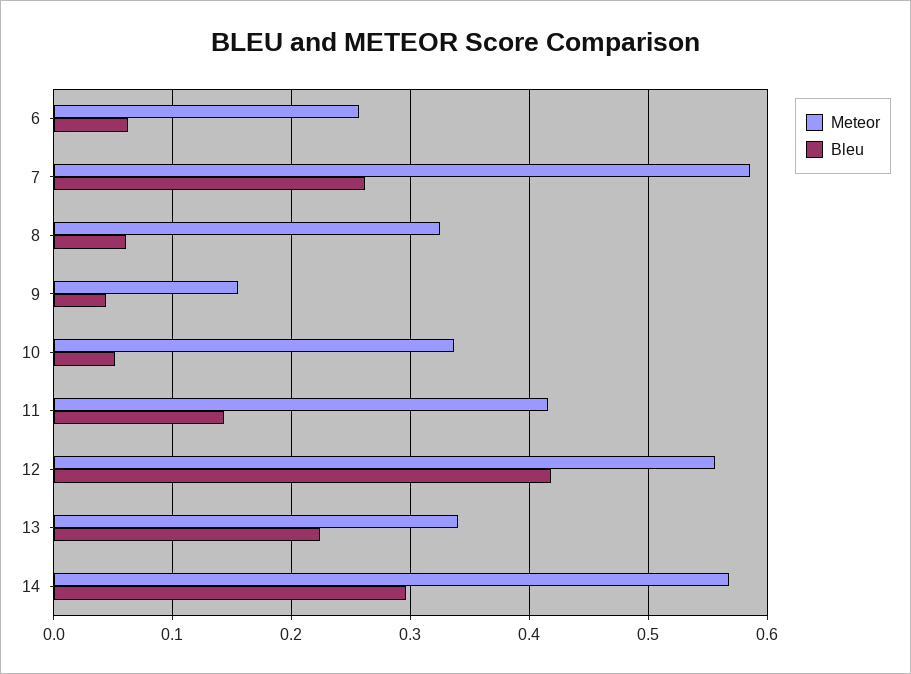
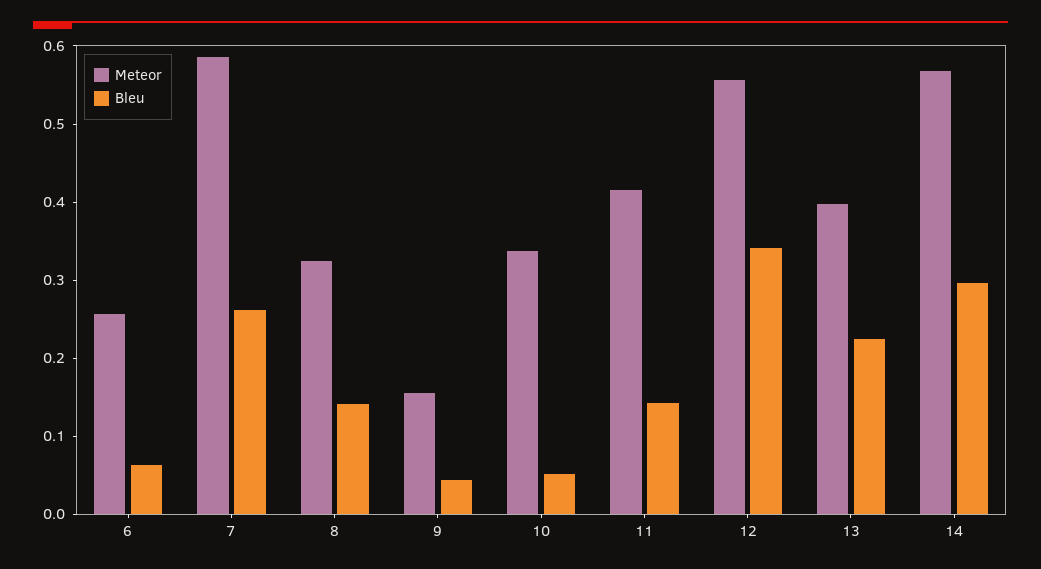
  {
    "Meteor": {
      "6": 0.26,
      "7": 0.59,
      "8": 0.33,
      "9": 0.16,
      "10": 0.34,
      "11": 0.42,
      "12": 0.56,
-     "13": 0.34,
+     "13": 0.4,
      "14": 0.57
    },
    "Bleu": {
      "6": 0.06,
      "7": 0.26,
-     "8": 0.06,
+     "8": 0.14,
      "9": 0.04,
      "10": 0.05,
      "11": 0.14,
-     "12": 0.42,
+     "12": 0.34,
      "13": 0.22,
      "14": 0.3
    }
  }

